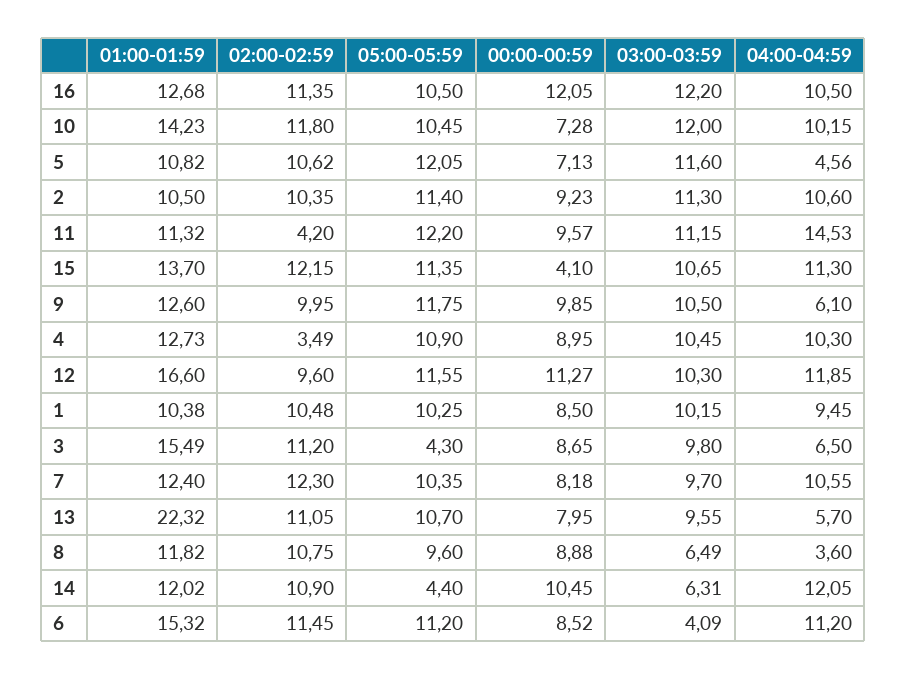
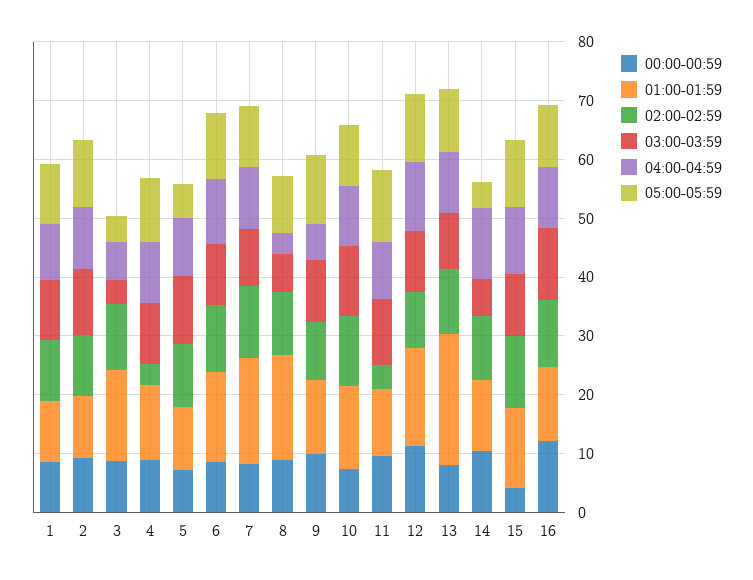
  {
    "01:00-01:59": {
      "16": 12.68,
      "10": 14.23,
      "5": 10.82,
      "2": 10.5,
      "11": 11.32,
      "15": 13.7,
      "9": 12.6,
      "4": 12.73,
      "12": 16.6,
      "1": 10.38,
      "3": 15.49,
-     "7": 12.4,
+     "7": 18,
      "13": 22.32,
-     "8": 11.82,
+     "8": 18,
      "14": 12.02,
      "6": 15.32
    },
    "02:00-02:59": {
      "16": 11.35,
      "10": 11.8,
      "5": 10.62,
      "2": 10.35,
      "11": 4.2,
      "15": 12.15,
      "9": 9.95,
      "4": 3.49,
      "12": 9.6,
      "1": 10.48,
      "3": 11.2,
      "7": 12.3,
      "13": 11.05,
      "8": 10.75,
      "14": 10.9,
      "6": 11.45
    },
    "05:00-05:59": {
      "16": 10.5,
      "10": 10.45,
-     "5": 12.05,
+     "5": 6,
      "2": 11.4,
      "11": 12.2,
      "15": 11.35,
      "9": 11.75,
      "4": 10.9,
      "12": 11.55,
      "1": 10.25,
      "3": 4.3,
      "7": 10.35,
      "13": 10.7,
      "8": 9.6,
      "14": 4.4,
      "6": 11.2
    },
    "00:00-00:59": {
      "16": 12.05,
      "10": 7.28,
      "5": 7.13,
      "2": 9.23,
      "11": 9.57,
      "15": 4.1,
      "9": 9.85,
      "4": 8.95,
      "12": 11.27,
      "1": 8.5,
      "3": 8.65,
      "7": 8.18,
      "13": 7.95,
      "8": 8.88,
      "14": 10.45,
      "6": 8.52
    },
    "03:00-03:59": {
      "16": 12.2,
      "10": 12,
      "5": 11.6,
      "2": 11.3,
      "11": 11.15,
      "15": 10.65,
      "9": 10.5,
      "4": 10.45,
      "12": 10.3,
      "1": 10.15,
-     "3": 9.8,
+     "3": 4,
      "7": 9.7,
      "13": 9.55,
      "8": 6.49,
      "14": 6.31,
-     "6": 4.09
+     "6": 10
    },
    "04:00-04:59": {
      "16": 10.5,
      "10": 10.15,
-     "5": 4.56,
+     "5": 10,
      "2": 10.6,
-     "11": 14.53,
+     "11": 10,
      "15": 11.3,
      "9": 6.1,
      "4": 10.3,
      "12": 11.85,
      "1": 9.45,
      "3": 6.5,
      "7": 10.55,
-     "13": 5.7,
+     "13": 10,
      "8": 3.6,
      "14": 12.05,
      "6": 11.2
    }
  }

